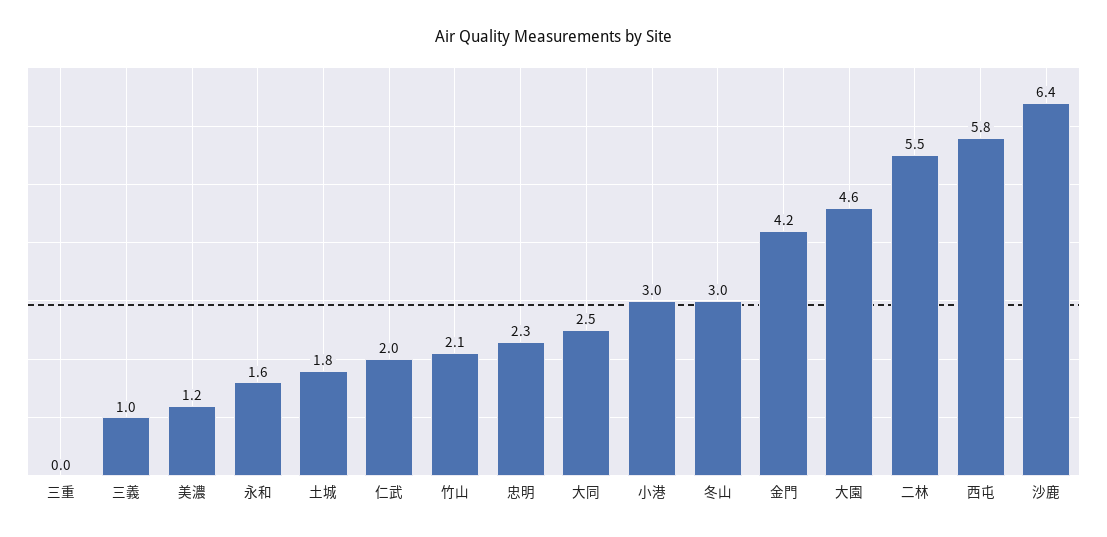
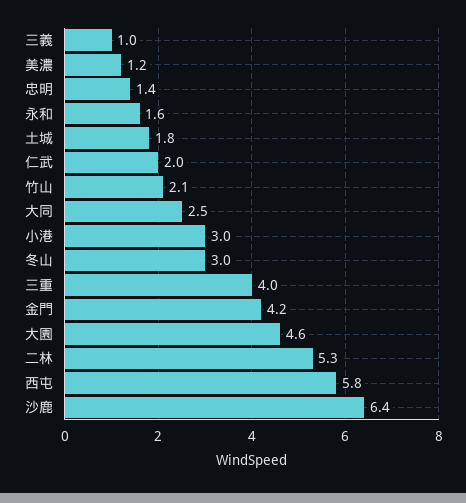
  {
-   "三重": 0,
+   "三重": 4,
    "三義": 1,
    "美濃": 1.2,
    "永和": 1.6,
    "土城": 1.8,
    "仁武": 2,
    "竹山": 2.1,
-   "忠明": 2.3,
+   "忠明": 1.4,
    "大同": 2.5,
    "小港": 3,
    "冬山": 3,
    "金門": 4.2,
    "大園": 4.6,
-   "二林": 5.5,
+   "二林": 5.3,
    "西屯": 5.8,
    "沙鹿": 6.4
  }

